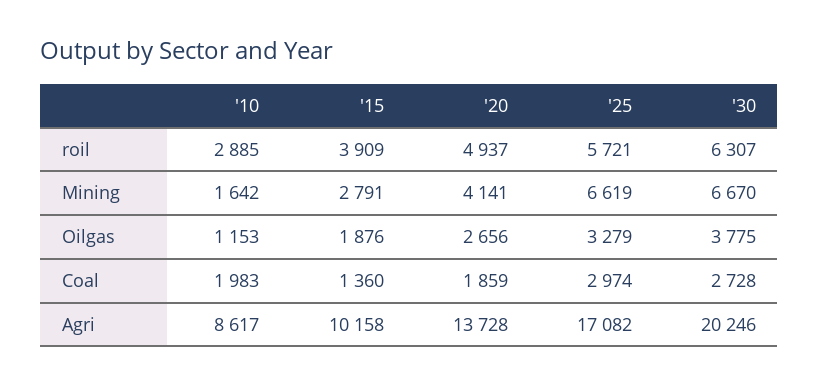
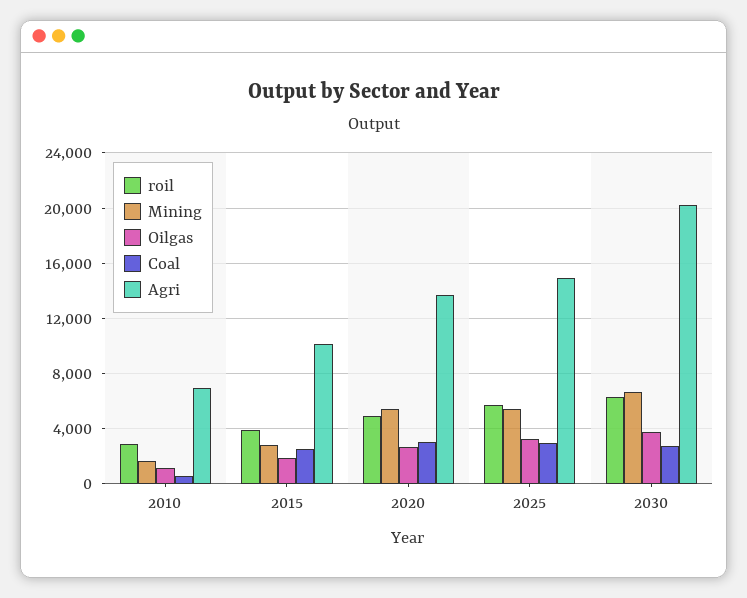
  {
    "roil": {
      "'10": 2885,
      "'15": 3909,
      "'20": 4937,
      "'25": 5721,
      "'30": 6307
    },
    "Mining": {
      "'10": 1642,
      "'15": 2791,
-     "'20": 4141,
+     "'20": 5500,
-     "'25": 6619,
+     "'25": 5500,
      "'30": 6670
    },
    "Oilgas": {
      "'10": 1153,
      "'15": 1876,
      "'20": 2656,
      "'25": 3279,
      "'30": 3775
    },
    "Coal": {
-     "'10": 1983,
+     "'10": 500,
-     "'15": 1360,
+     "'15": 2500,
-     "'20": 1859,
+     "'20": 3000,
      "'25": 2974,
      "'30": 2728
    },
    "Agri": {
-     "'10": 8617,
+     "'10": 7000,
      "'15": 10158,
      "'20": 13728,
-     "'25": 17082,
+     "'25": 15000,
      "'30": 20246
    }
  }

